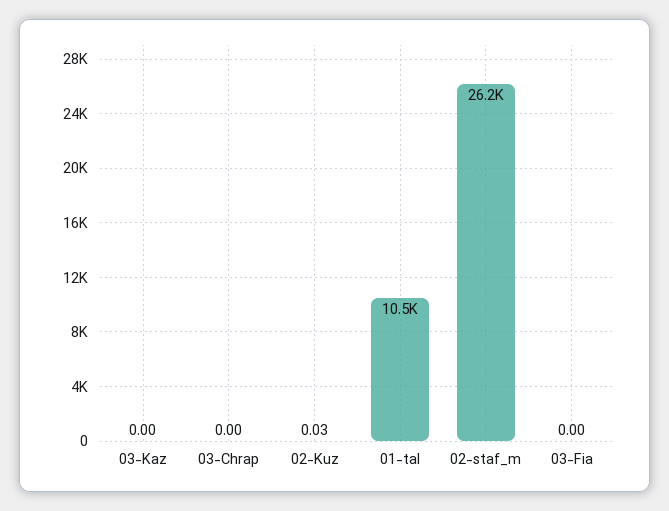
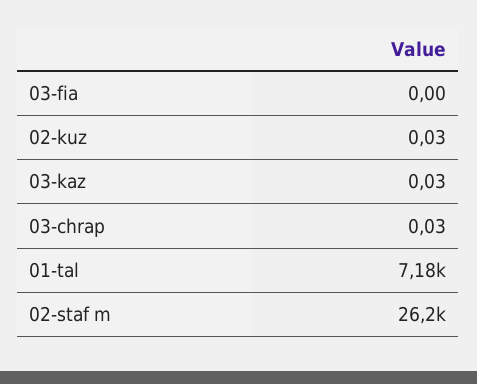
  {
-   "03-Kaz": 0,
+   "03-Kaz": 0.03,
-   "03-Chrap": 0,
+   "03-Chrap": 0.03,
    "02-Kuz": 0.03,
-   "01-tal": 10500,
+   "01-tal": 7180,
    "02-staf_m": 26200,
    "03-Fia": 0
  }

